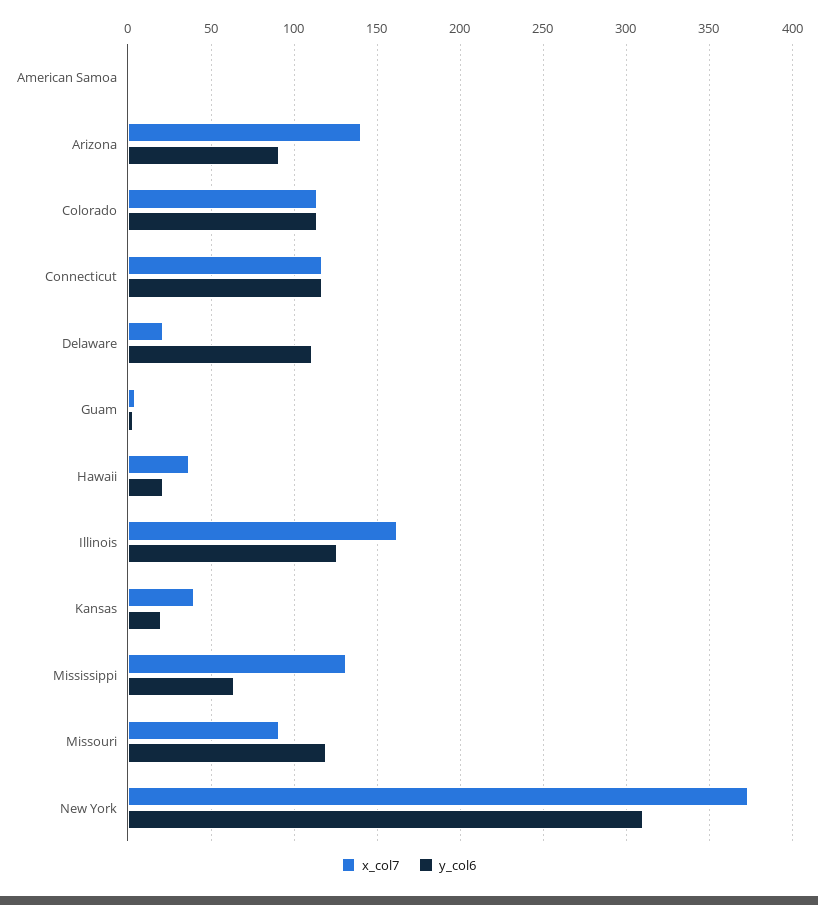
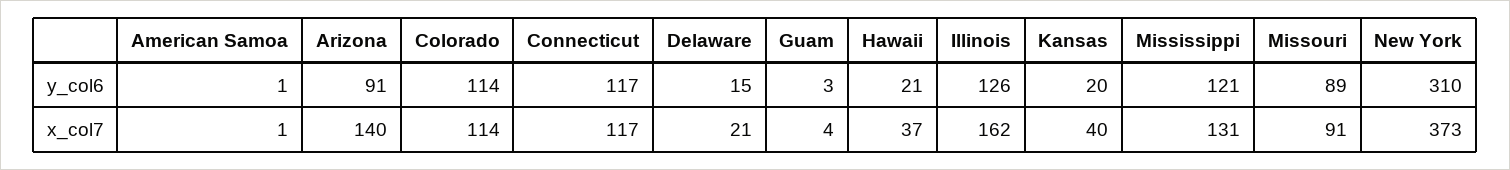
  {
    "x_col7": {
      "American Samoa": 1,
      "Arizona": 140,
      "Colorado": 114,
      "Connecticut": 117,
      "Delaware": 21,
      "Guam": 4,
      "Hawaii": 37,
      "Illinois": 162,
      "Kansas": 40,
      "Mississippi": 131,
      "Missouri": 91,
      "New York": 373
    },
    "y_col6": {
      "American Samoa": 1,
      "Arizona": 91,
      "Colorado": 114,
      "Connecticut": 117,
-     "Delaware": 110,
+     "Delaware": 15,
      "Guam": 3,
      "Hawaii": 21,
      "Illinois": 126,
      "Kansas": 20,
-     "Mississippi": 65,
+     "Mississippi": 121,
-     "Missouri": 120,
+     "Missouri": 89,
      "New York": 310
    }
  }

